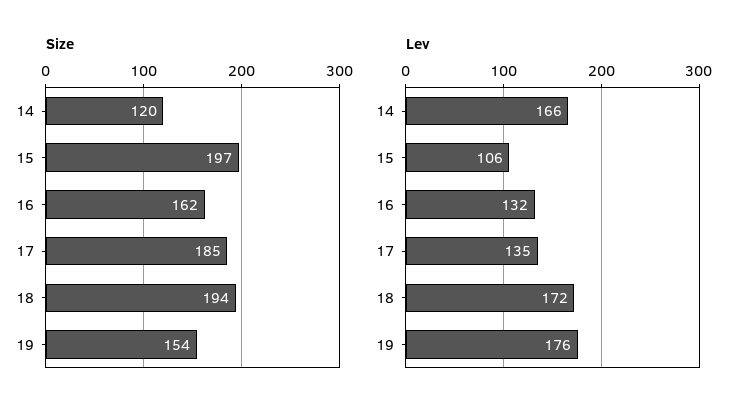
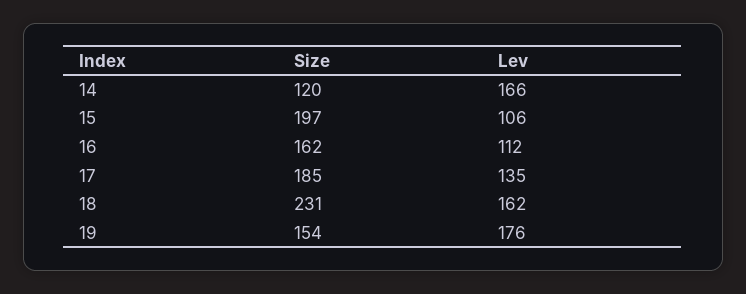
  {
    "Size": {
      "14": 120,
      "15": 197,
      "16": 162,
      "17": 185,
-     "18": 194,
+     "18": 231,
      "19": 154
    },
    "Lev": {
      "14": 166,
      "15": 106,
-     "16": 132,
+     "16": 112,
      "17": 135,
-     "18": 172,
+     "18": 162,
      "19": 176
    }
  }

